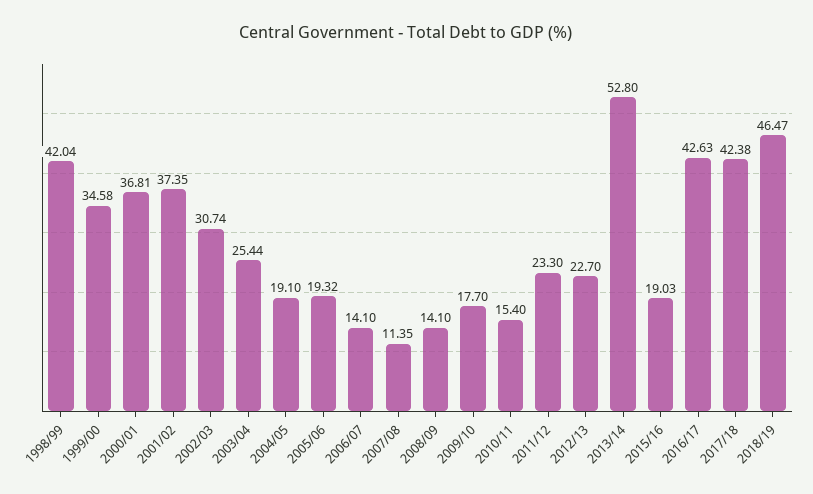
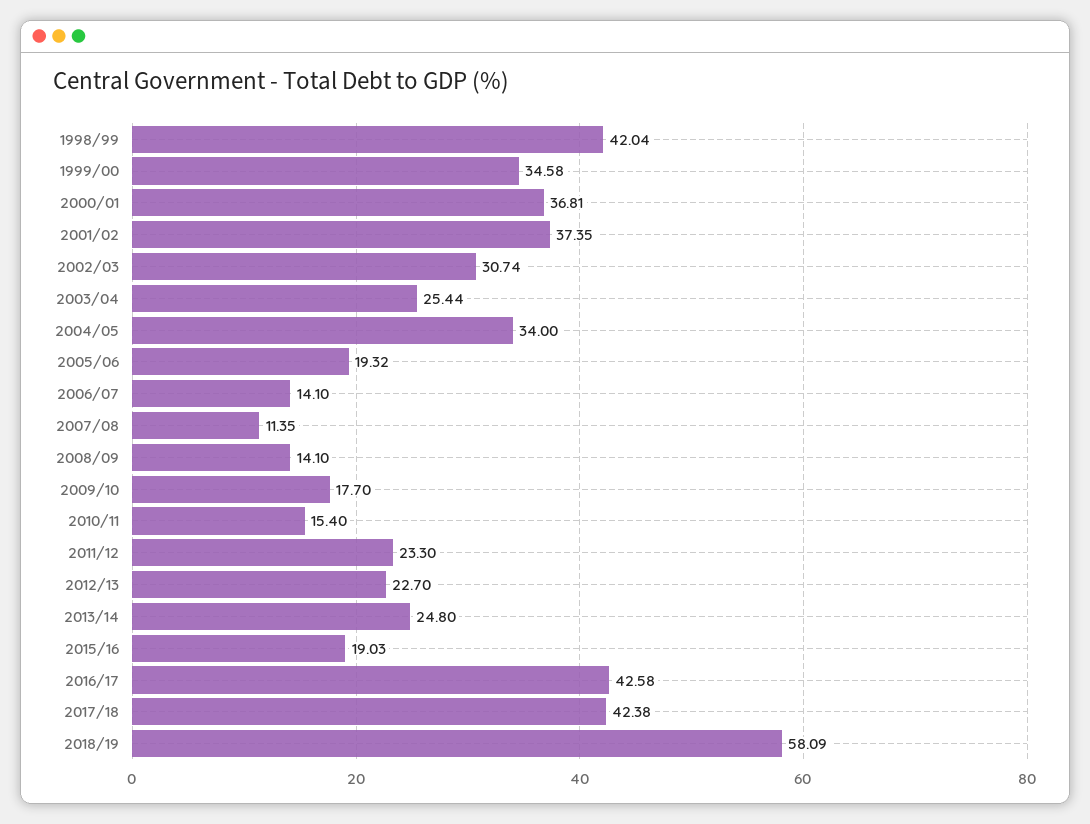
  {
    "1998/99": 42.04,
    "1999/00": 34.58,
    "2000/01": 36.81,
    "2001/02": 37.35,
    "2002/03": 30.74,
    "2003/04": 25.44,
-   "2004/05": 19.1,
+   "2004/05": 34,
    "2005/06": 19.32,
    "2006/07": 14.1,
    "2007/08": 11.35,
    "2008/09": 14.1,
    "2009/10": 17.7,
    "2010/11": 15.4,
    "2011/12": 23.3,
    "2012/13": 22.7,
-   "2013/14": 52.8,
+   "2013/14": 24.8,
    "2015/16": 19.03,
-   "2016/17": 42.63,
+   "2016/17": 42.58,
    "2017/18": 42.38,
-   "2018/19": 46.47
+   "2018/19": 58.09
  }

